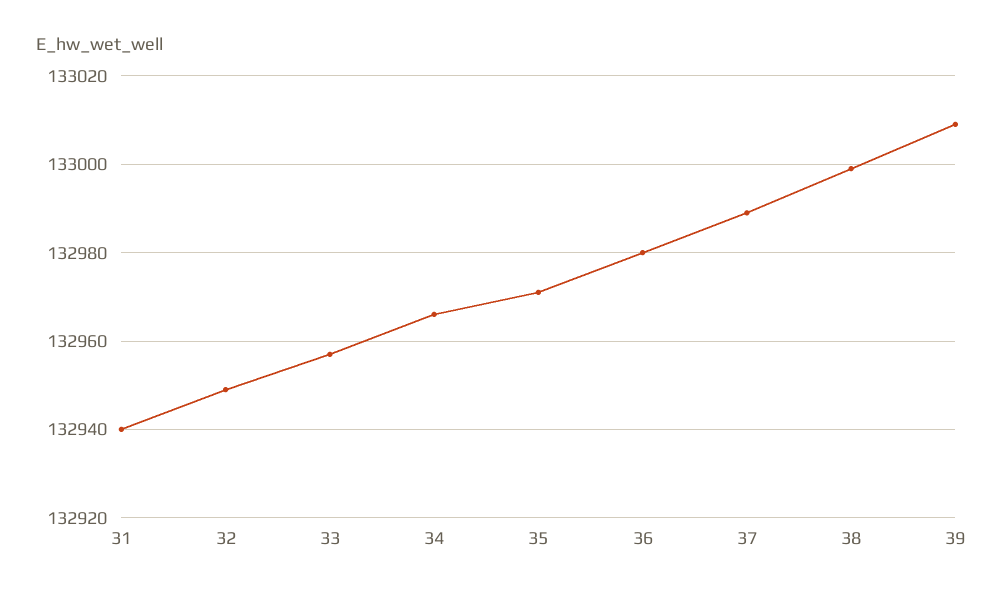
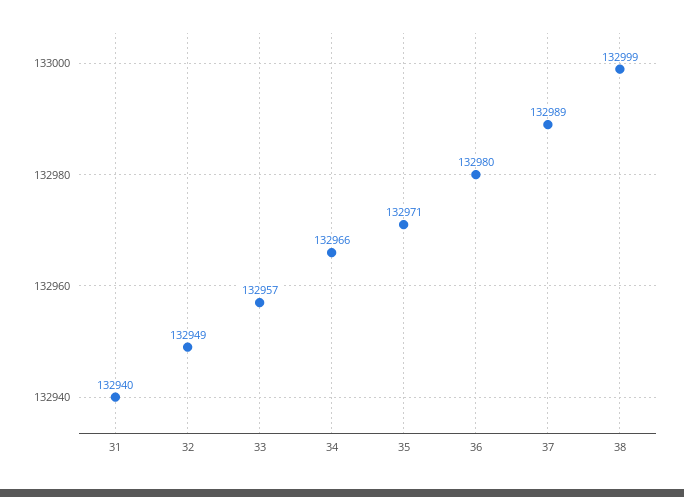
  {
    "31": 132940,
    "32": 132949,
    "33": 132957,
    "34": 132966,
    "35": 132971,
    "36": 132980,
    "37": 132989,
-   "38": 132999,
+   "38": 132999
-   "39": 133010
  }

